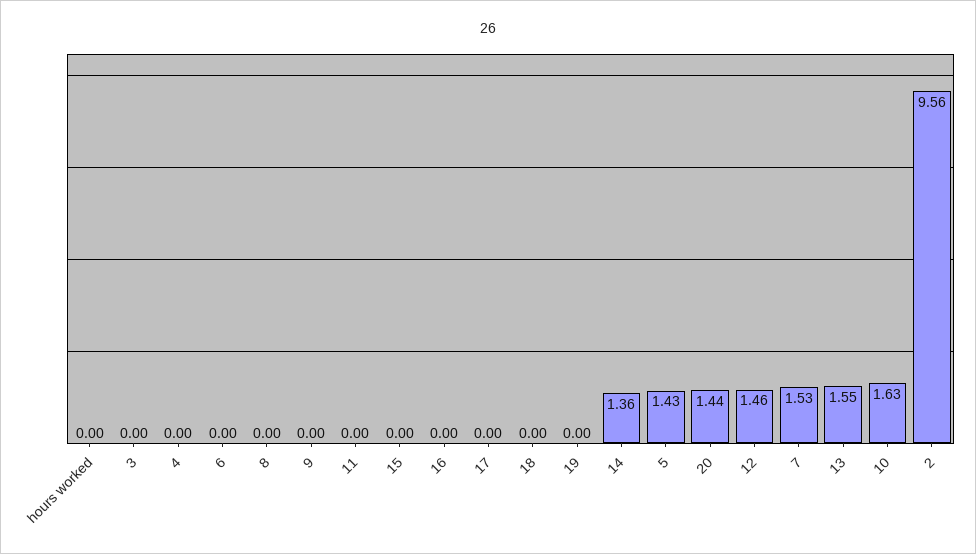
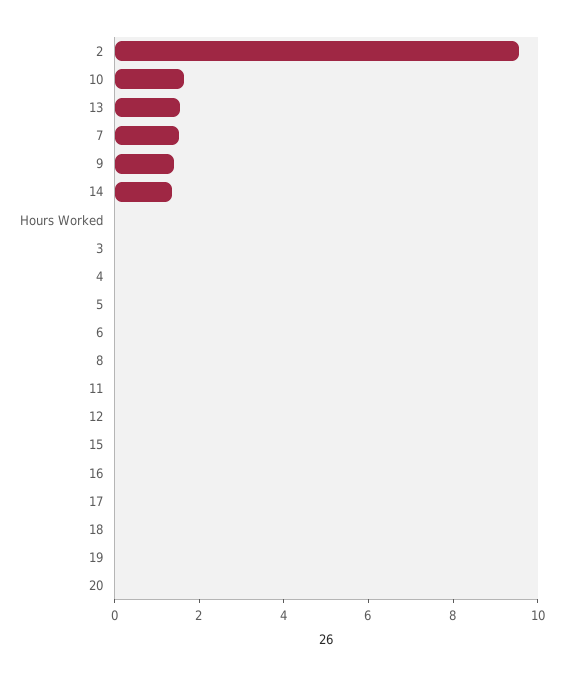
  {
    "hours worked": 0,
    "3": 0,
    "4": 0,
    "6": 0,
    "8": 0,
-   "9": 0,
+   "9": 1.5,
    "11": 0,
    "15": 0,
    "16": 0,
    "17": 0,
    "18": 0,
    "19": 0,
    "14": 1.36,
-   "5": 1.43,
+   "5": 0,
-   "20": 1.44,
+   "20": 0,
-   "12": 1.46,
+   "12": 0,
    "7": 1.53,
    "13": 1.55,
    "10": 1.63,
    "2": 9.56
  }

